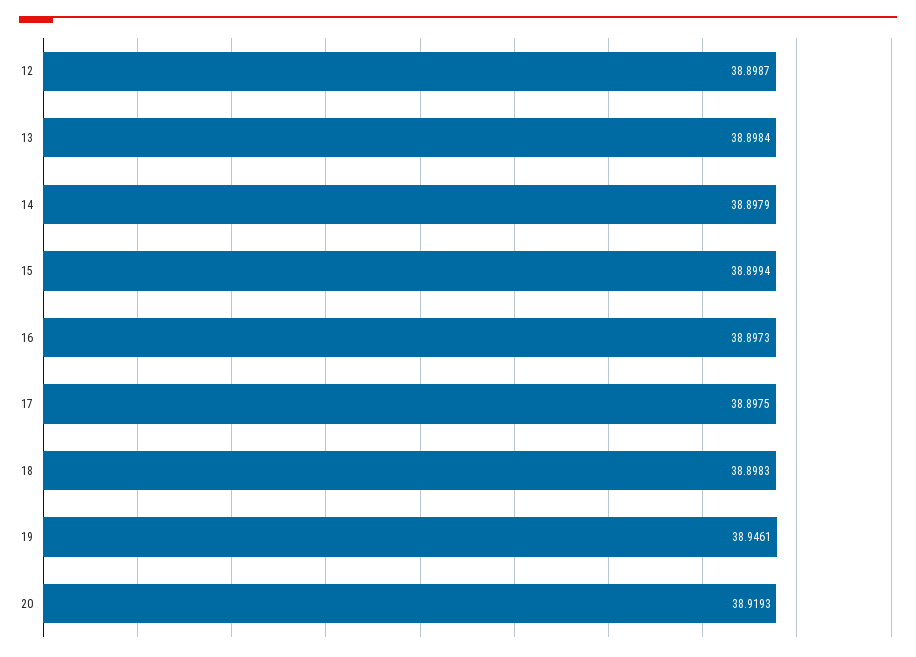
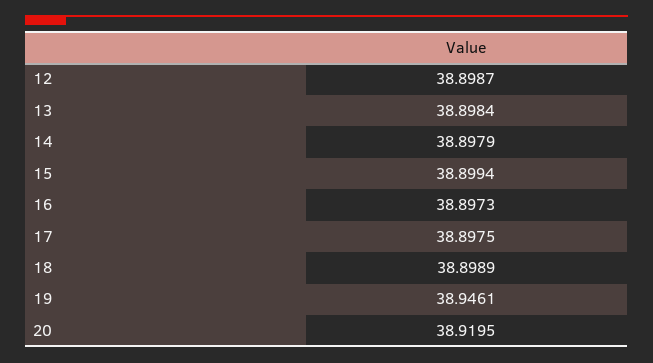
  {
    "12": 38.8987,
    "13": 38.8984,
    "14": 38.8979,
    "15": 38.8994,
    "16": 38.8973,
    "17": 38.8975,
-   "18": 38.8983,
+   "18": 38.8989,
    "19": 38.9461,
-   "20": 38.9193
+   "20": 38.9195
  }

